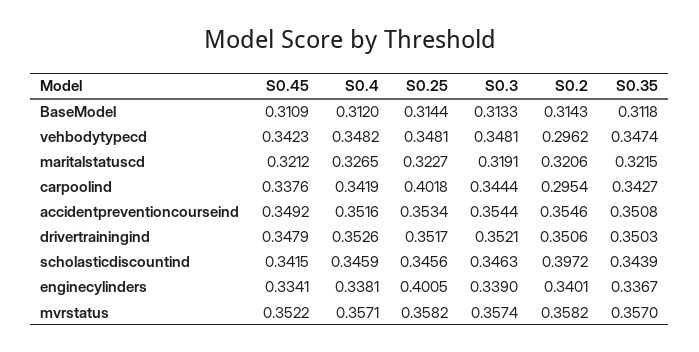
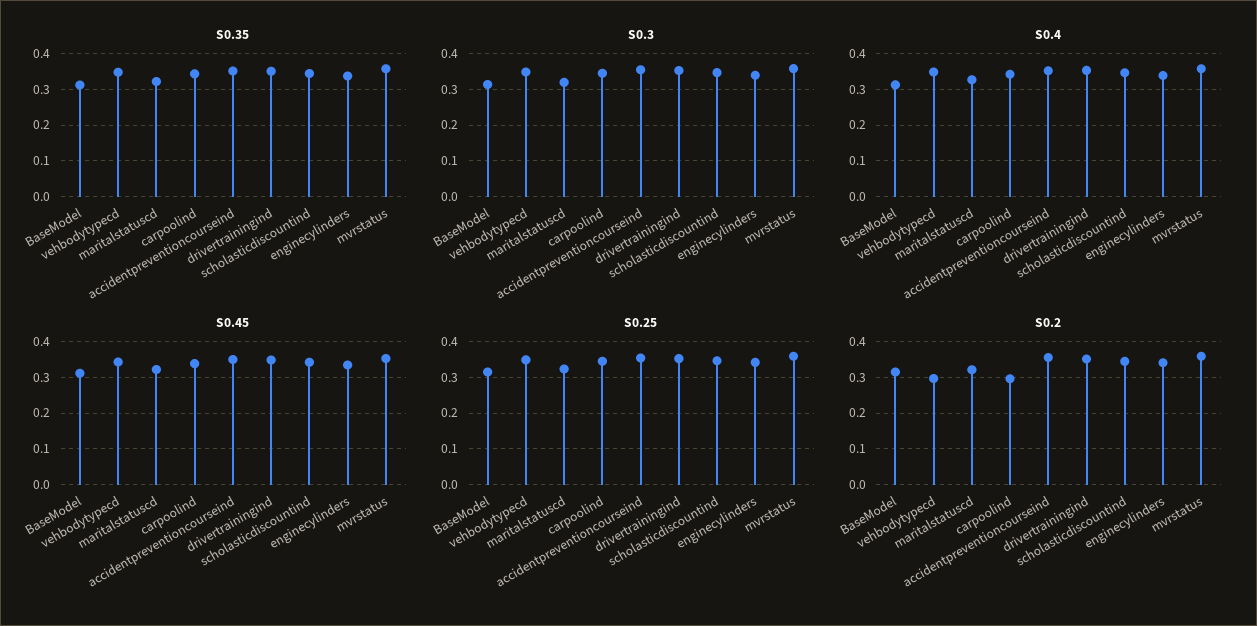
  {
    "S0.45": {
      "BaseModel": 0.3109,
      "vehbodytypecd": 0.3423,
      "maritalstatuscd": 0.3212,
      "carpoolind": 0.3376,
      "accidentpreventioncourseind": 0.3492,
      "drivertrainingind": 0.3479,
      "scholasticdiscountind": 0.3415,
      "enginecylinders": 0.3341,
      "mvrstatus": 0.3522
    },
    "S0.4": {
      "BaseModel": 0.312,
      "vehbodytypecd": 0.3482,
      "maritalstatuscd": 0.3265,
      "carpoolind": 0.3419,
      "accidentpreventioncourseind": 0.3516,
      "drivertrainingind": 0.3526,
      "scholasticdiscountind": 0.3459,
      "enginecylinders": 0.3381,
      "mvrstatus": 0.3571
    },
    "S0.25": {
      "BaseModel": 0.3144,
      "vehbodytypecd": 0.3481,
      "maritalstatuscd": 0.3227,
-     "carpoolind": 0.4018,
+     "carpoolind": 0.34,
      "accidentpreventioncourseind": 0.3534,
      "drivertrainingind": 0.3517,
      "scholasticdiscountind": 0.3456,
-     "enginecylinders": 0.4005,
+     "enginecylinders": 0.34,
      "mvrstatus": 0.3582
    },
    "S0.3": {
      "BaseModel": 0.3133,
      "vehbodytypecd": 0.3481,
      "maritalstatuscd": 0.3191,
      "carpoolind": 0.3444,
      "accidentpreventioncourseind": 0.3544,
      "drivertrainingind": 0.3521,
      "scholasticdiscountind": 0.3463,
      "enginecylinders": 0.339,
      "mvrstatus": 0.3574
    },
    "S0.2": {
      "BaseModel": 0.3143,
      "vehbodytypecd": 0.2962,
      "maritalstatuscd": 0.3206,
      "carpoolind": 0.2954,
      "accidentpreventioncourseind": 0.3546,
      "drivertrainingind": 0.3506,
-     "scholasticdiscountind": 0.3972,
+     "scholasticdiscountind": 0.34,
      "enginecylinders": 0.3401,
      "mvrstatus": 0.3582
    },
    "S0.35": {
      "BaseModel": 0.3118,
      "vehbodytypecd": 0.3474,
      "maritalstatuscd": 0.3215,
      "carpoolind": 0.3427,
      "accidentpreventioncourseind": 0.3508,
      "drivertrainingind": 0.3503,
      "scholasticdiscountind": 0.3439,
      "enginecylinders": 0.3367,
      "mvrstatus": 0.357
    }
  }

